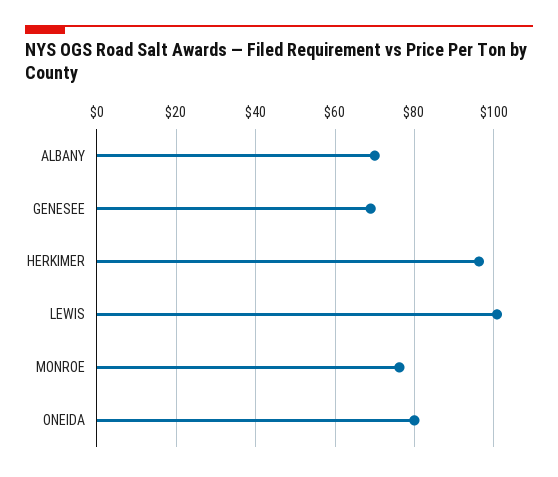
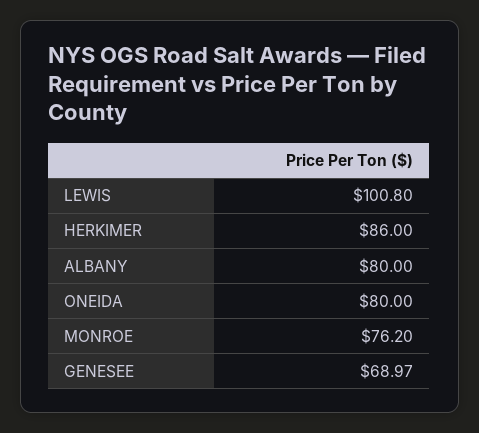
  {
-   "ALBANY": 70,
+   "ALBANY": 80,
    "GENESEE": 68.97,
-   "HERKIMER": 96,
+   "HERKIMER": 86,
    "LEWIS": 100.8,
    "MONROE": 76.2,
    "ONEIDA": 80
  }

